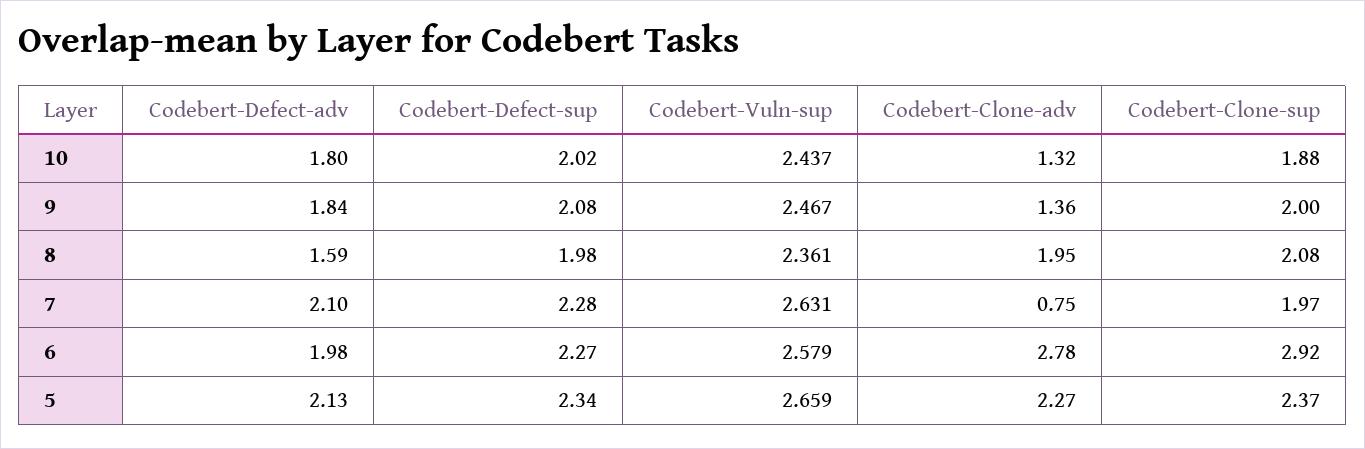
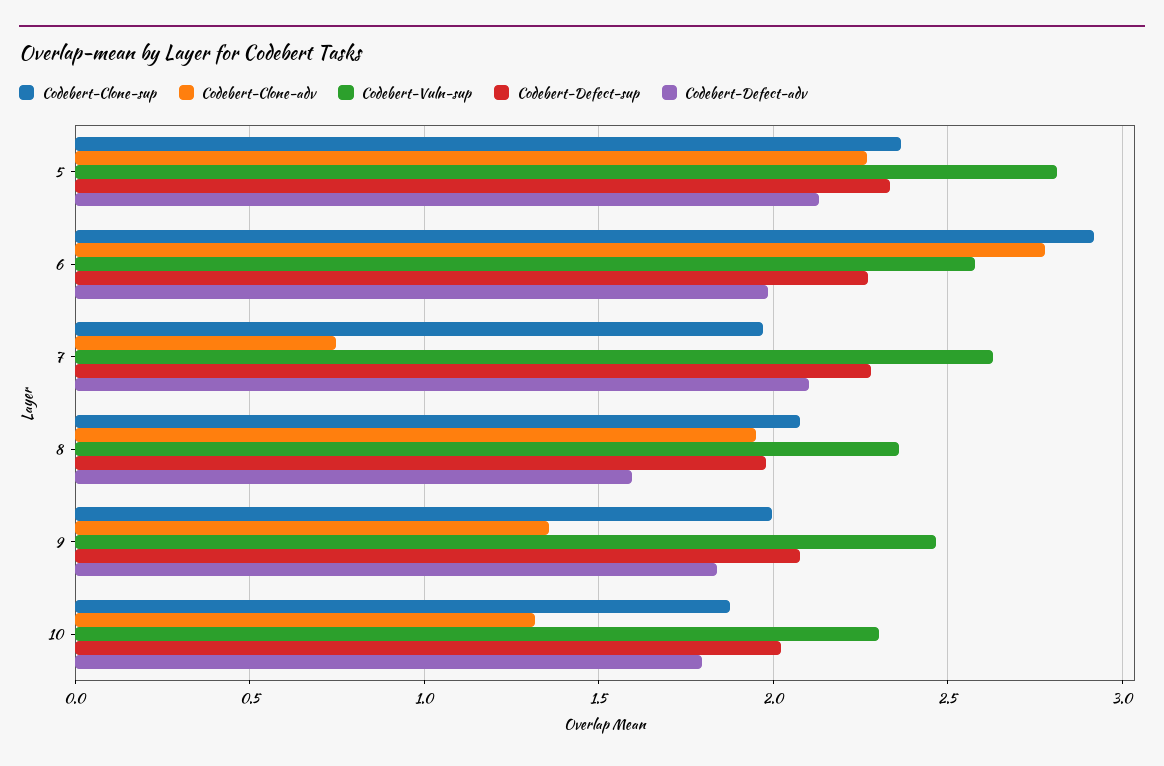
  {
    "Codebert-Defect-adv": {
      "10": 1.8,
      "9": 1.84,
      "8": 1.59,
      "7": 2.1,
      "6": 1.98,
      "5": 2.13
    },
    "Codebert-Defect-sup": {
      "10": 2.02,
      "9": 2.08,
      "8": 1.98,
      "7": 2.28,
      "6": 2.27,
      "5": 2.34
    },
    "Codebert-Vuln-sup": {
-     "10": 2.437,
+     "10": 2.3,
      "9": 2.467,
      "8": 2.361,
      "7": 2.631,
      "6": 2.579,
-     "5": 2.659
+     "5": 2.8
    },
    "Codebert-Clone-adv": {
      "10": 1.32,
      "9": 1.36,
      "8": 1.95,
      "7": 0.75,
      "6": 2.78,
      "5": 2.27
    },
    "Codebert-Clone-sup": {
      "10": 1.88,
      "9": 2,
      "8": 2.08,
      "7": 1.97,
      "6": 2.92,
      "5": 2.37
    }
  }

